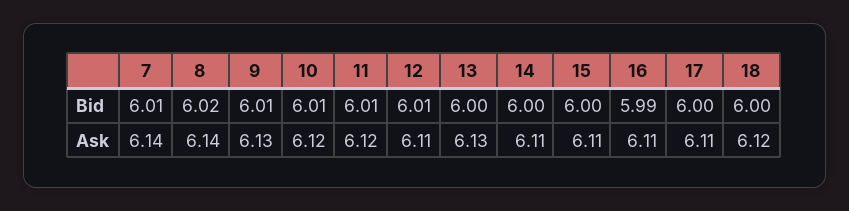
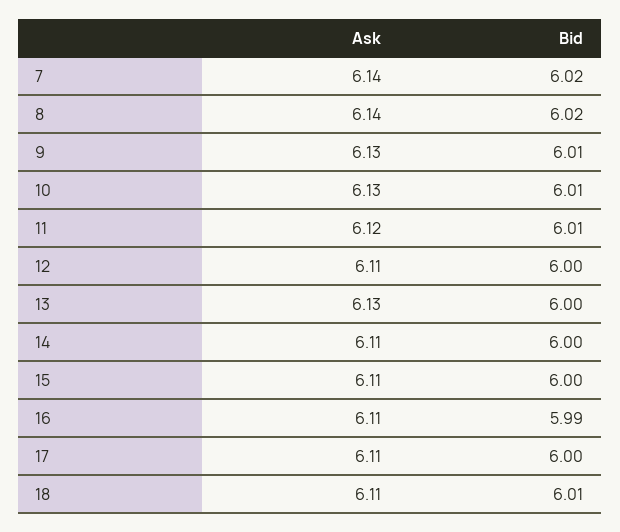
  {
    "7": {
-     "Bid": 6.01,
+     "Bid": 6.02,
      "Ask": 6.14
    },
    "8": {
      "Bid": 6.02,
      "Ask": 6.14
    },
    "9": {
      "Bid": 6.01,
      "Ask": 6.13
    },
    "10": {
      "Bid": 6.01,
-     "Ask": 6.12
+     "Ask": 6.13
    },
    "11": {
      "Bid": 6.01,
      "Ask": 6.12
    },
    "12": {
-     "Bid": 6.01,
+     "Bid": 6,
      "Ask": 6.11
    },
    "13": {
      "Bid": 6,
      "Ask": 6.13
    },
    "14": {
      "Bid": 6,
      "Ask": 6.11
    },
    "15": {
      "Bid": 6,
      "Ask": 6.11
    },
    "16": {
      "Bid": 5.99,
      "Ask": 6.11
    },
    "17": {
      "Bid": 6,
      "Ask": 6.11
    },
    "18": {
-     "Bid": 6,
+     "Bid": 6.01,
-     "Ask": 6.12
+     "Ask": 6.11
    }
  }

